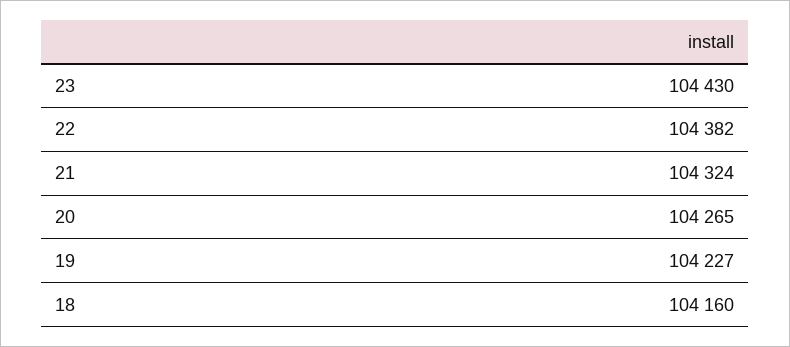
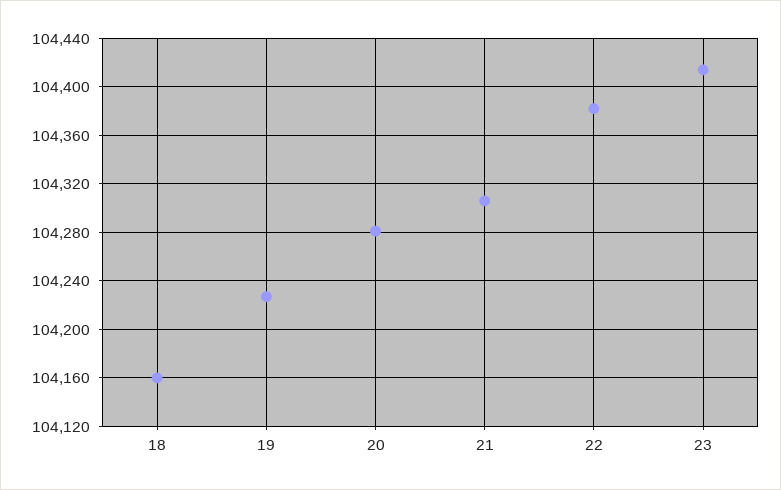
  {
-   "23": 104430,
+   "23": 104415,
    "22": 104382,
-   "21": 104324,
+   "21": 104305,
-   "20": 104265,
+   "20": 104280,
    "19": 104227,
    "18": 104160
  }

